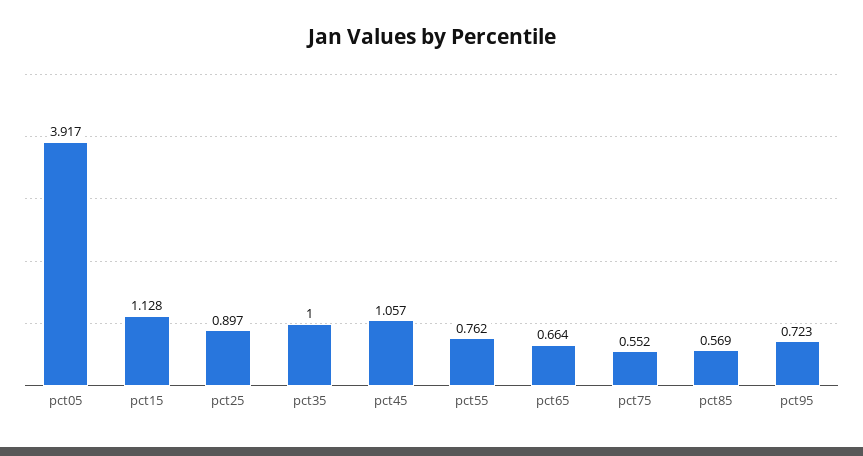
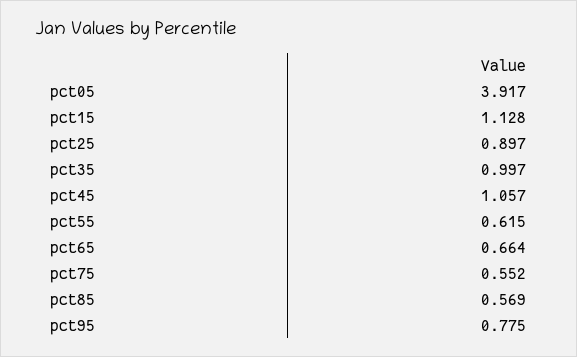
  {
    "pct05": 3.917,
    "pct15": 1.128,
    "pct25": 0.897,
-   "pct35": 1,
+   "pct35": 0.997,
    "pct45": 1.057,
-   "pct55": 0.762,
+   "pct55": 0.615,
    "pct65": 0.664,
    "pct75": 0.552,
    "pct85": 0.569,
-   "pct95": 0.723
+   "pct95": 0.775
  }

